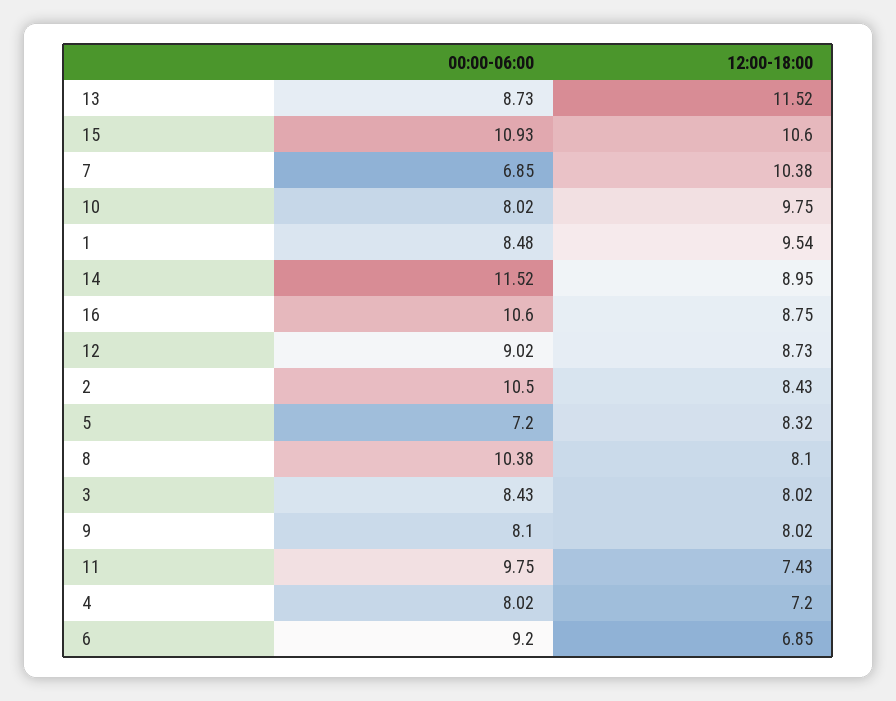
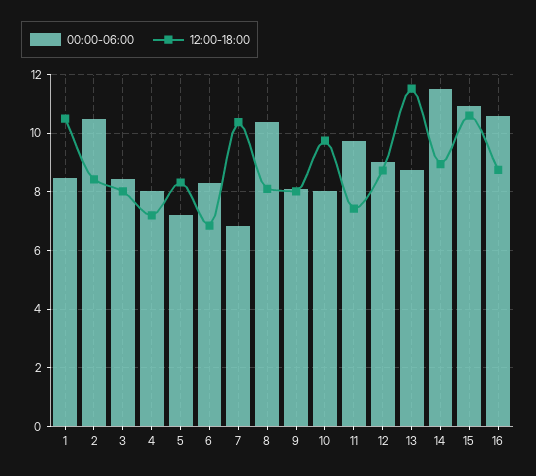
  {
    "00:00-06:00": {
      "13": 8.73,
      "15": 10.93,
      "7": 6.85,
      "10": 8.02,
      "1": 8.48,
      "14": 11.52,
      "16": 10.6,
      "12": 9.02,
      "2": 10.5,
      "5": 7.2,
      "8": 10.38,
      "3": 8.43,
      "9": 8.1,
      "11": 9.75,
      "4": 8.02,
-     "6": 9.2
+     "6": 8.25
    },
    "12:00-18:00": {
      "13": 11.52,
      "15": 10.6,
      "7": 10.38,
      "10": 9.75,
-     "1": 9.54,
+     "1": 10.5,
      "14": 8.95,
      "16": 8.75,
      "12": 8.73,
      "2": 8.43,
      "5": 8.32,
      "8": 8.1,
      "3": 8.02,
      "9": 8.02,
      "11": 7.43,
      "4": 7.2,
      "6": 6.85
    }
  }

